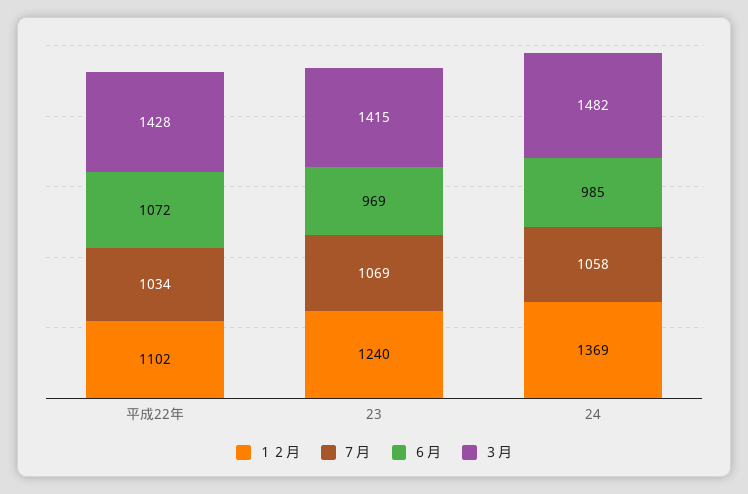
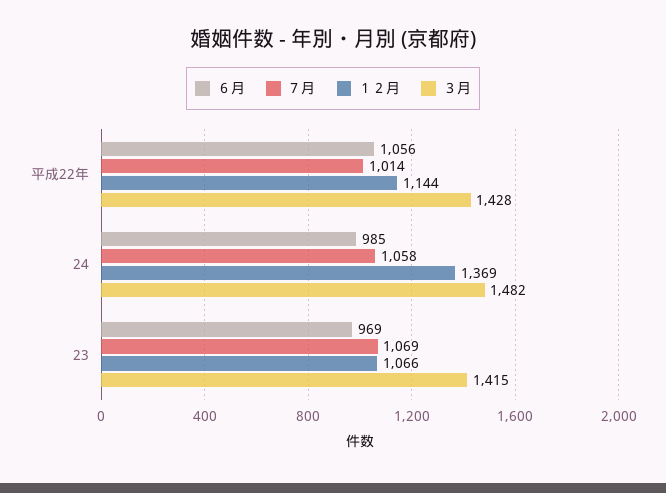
  {
    "１２月": {
-     "平成22年": 1102,
+     "平成22年": 1144,
-     "23": 1240,
+     "23": 1066,
      "24": 1369
    },
    "７月": {
-     "平成22年": 1034,
+     "平成22年": 1014,
      "23": 1069,
      "24": 1058
    },
    "６月": {
-     "平成22年": 1072,
+     "平成22年": 1056,
      "23": 969,
      "24": 985
    },
    "３月": {
      "平成22年": 1428,
      "23": 1415,
      "24": 1482
    }
  }

